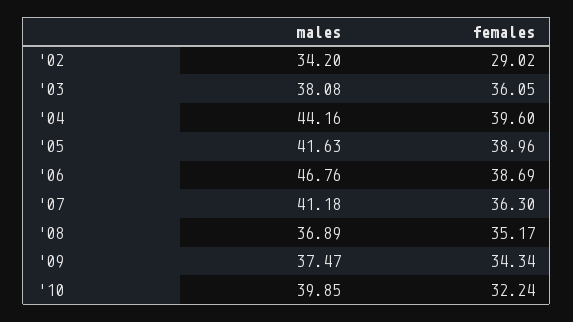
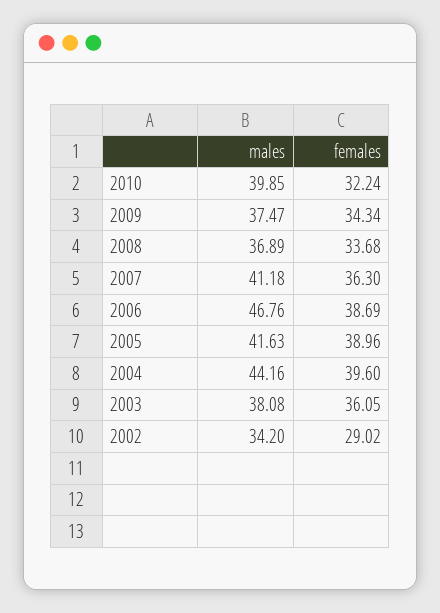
  {
    "males": {
      "'02": 34.2,
      "'03": 38.08,
      "'04": 44.16,
      "'05": 41.63,
      "'06": 46.76,
      "'07": 41.18,
      "'08": 36.89,
      "'09": 37.47,
      "'10": 39.85
    },
    "females": {
      "'02": 29.02,
      "'03": 36.05,
      "'04": 39.6,
      "'05": 38.96,
      "'06": 38.69,
      "'07": 36.3,
-     "'08": 35.17,
+     "'08": 33.68,
      "'09": 34.34,
      "'10": 32.24
    }
  }

